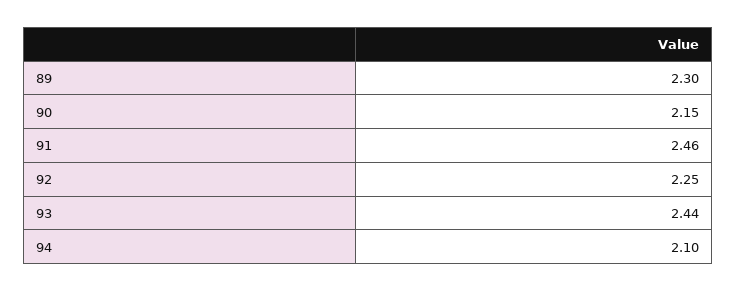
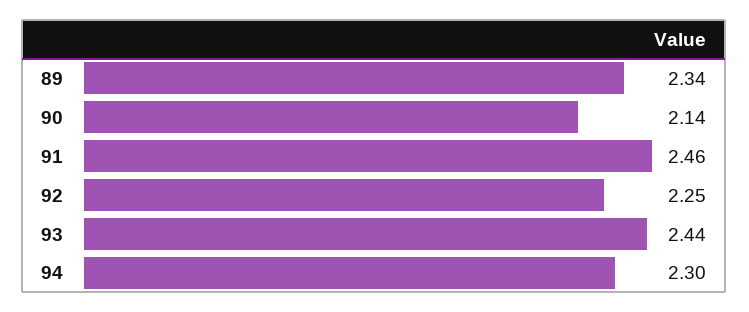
  {
-   "89": 2.3,
+   "89": 2.34,
-   "90": 2.15,
+   "90": 2.14,
    "91": 2.46,
    "92": 2.25,
    "93": 2.44,
-   "94": 2.1
+   "94": 2.3
  }

